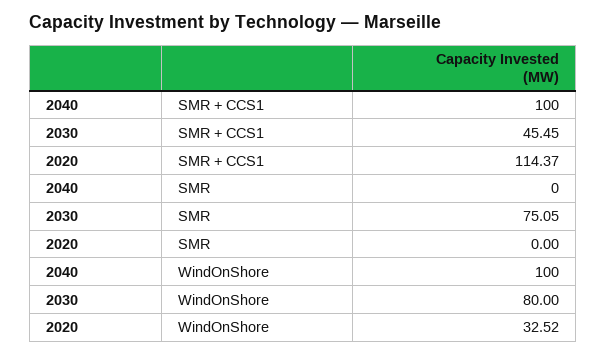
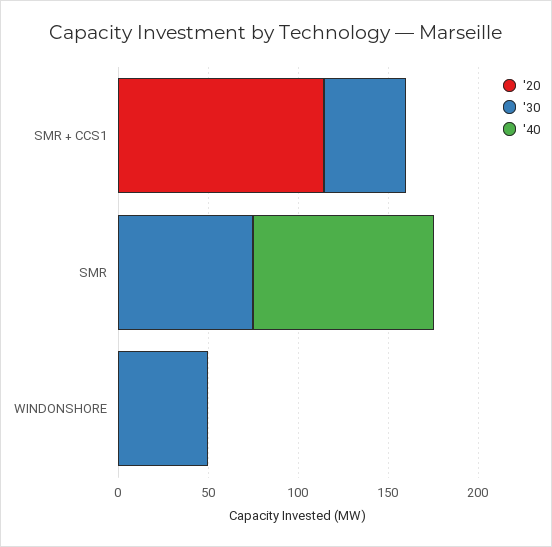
  {
    "2040": {
-     "SMR + CCS1": 100,
+     "SMR + CCS1": 0,
-     "SMR": 0,
+     "SMR": 100,
-     "WindOnShore": 100
+     "WindOnShore": 0
    },
    "2030": {
      "SMR + CCS1": 45.45,
      "SMR": 75.05,
-     "WindOnShore": 80
+     "WindOnShore": 50
    },
    "2020": {
      "SMR + CCS1": 114.37,
      "SMR": 0,
-     "WindOnShore": 32.52
+     "WindOnShore": 0
    }
  }

